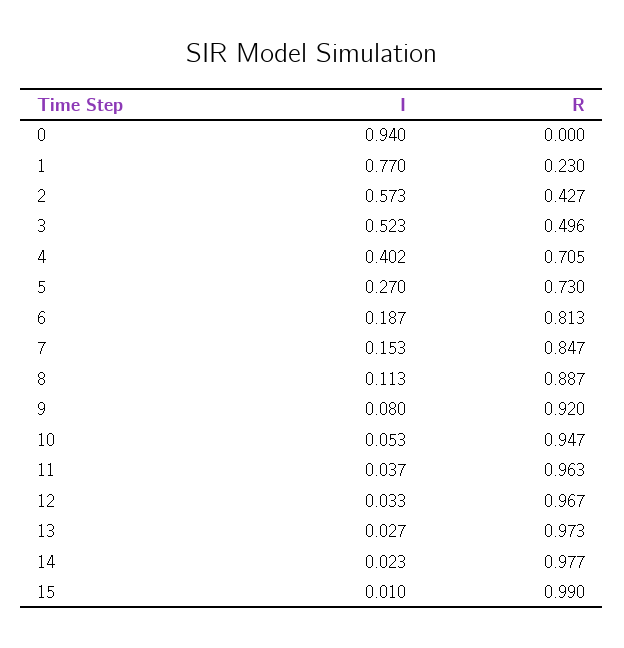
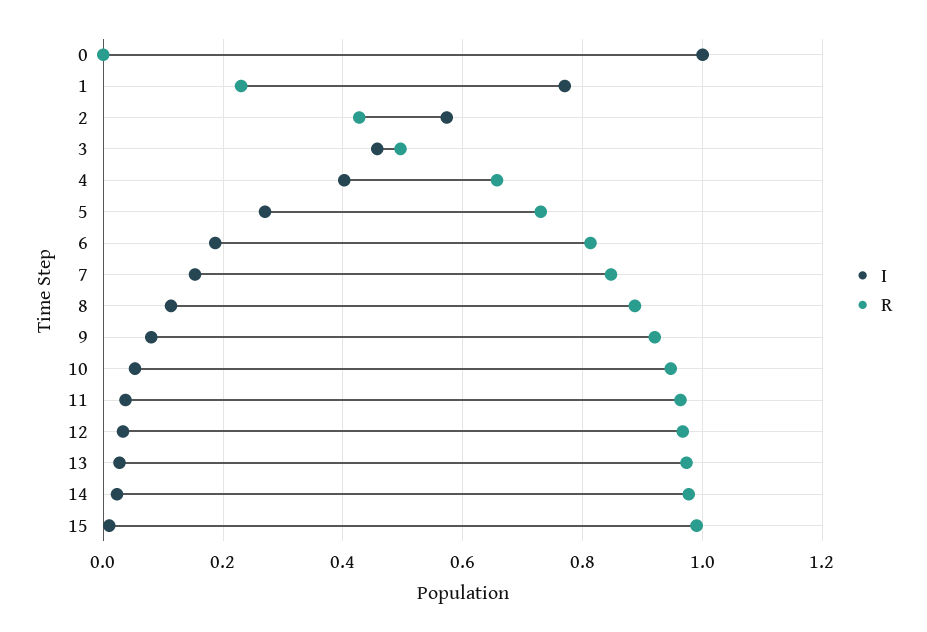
  {
    "I": {
-     "0": 0.94,
+     "0": 1,
      "1": 0.77,
      "2": 0.573,
-     "3": 0.523,
+     "3": 0.46,
      "4": 0.402,
      "5": 0.27,
      "6": 0.187,
      "7": 0.153,
      "8": 0.113,
      "9": 0.08,
      "10": 0.053,
      "11": 0.037,
      "12": 0.033,
      "13": 0.027,
      "14": 0.023,
      "15": 0.01
    },
    "R": {
      "0": 0,
      "1": 0.23,
      "2": 0.427,
      "3": 0.496,
-     "4": 0.705,
+     "4": 0.66,
      "5": 0.73,
      "6": 0.813,
      "7": 0.847,
      "8": 0.887,
      "9": 0.92,
      "10": 0.947,
      "11": 0.963,
      "12": 0.967,
      "13": 0.973,
      "14": 0.977,
      "15": 0.99
    }
  }

